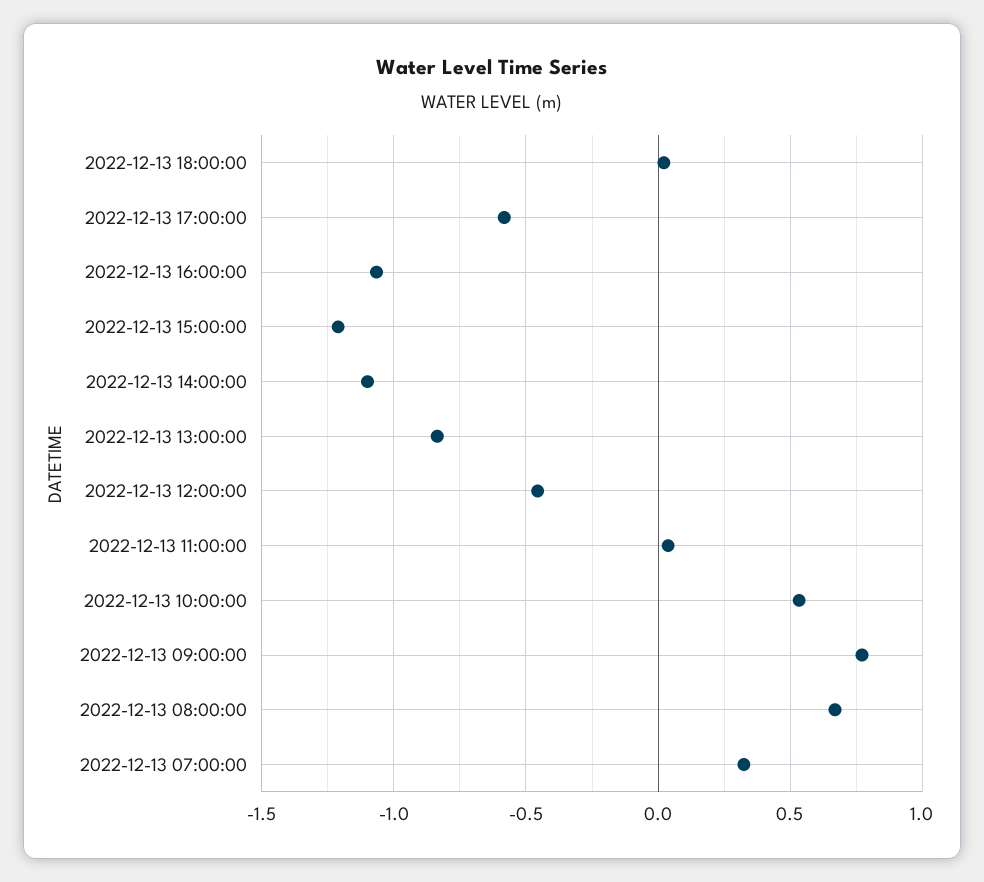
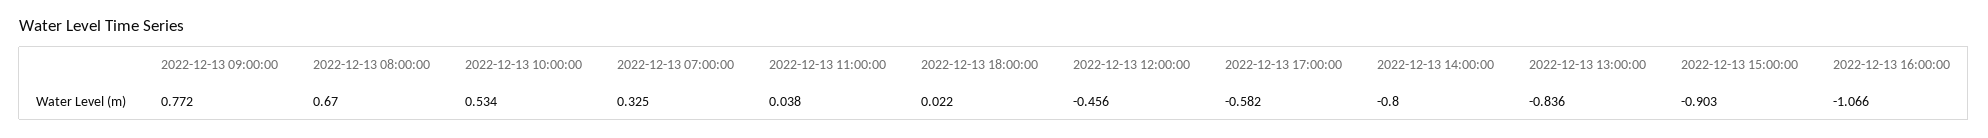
  {
    "2022-12-13 18:00:00": 0.022,
    "2022-12-13 17:00:00": -0.582,
    "2022-12-13 16:00:00": -1.066,
-   "2022-12-13 15:00:00": -1.2,
+   "2022-12-13 15:00:00": -0.903,
-   "2022-12-13 14:00:00": -1.1,
+   "2022-12-13 14:00:00": -0.8,
    "2022-12-13 13:00:00": -0.836,
    "2022-12-13 12:00:00": -0.456,
    "2022-12-13 11:00:00": 0.038,
    "2022-12-13 10:00:00": 0.534,
    "2022-12-13 09:00:00": 0.772,
    "2022-12-13 08:00:00": 0.67,
    "2022-12-13 07:00:00": 0.325
  }

